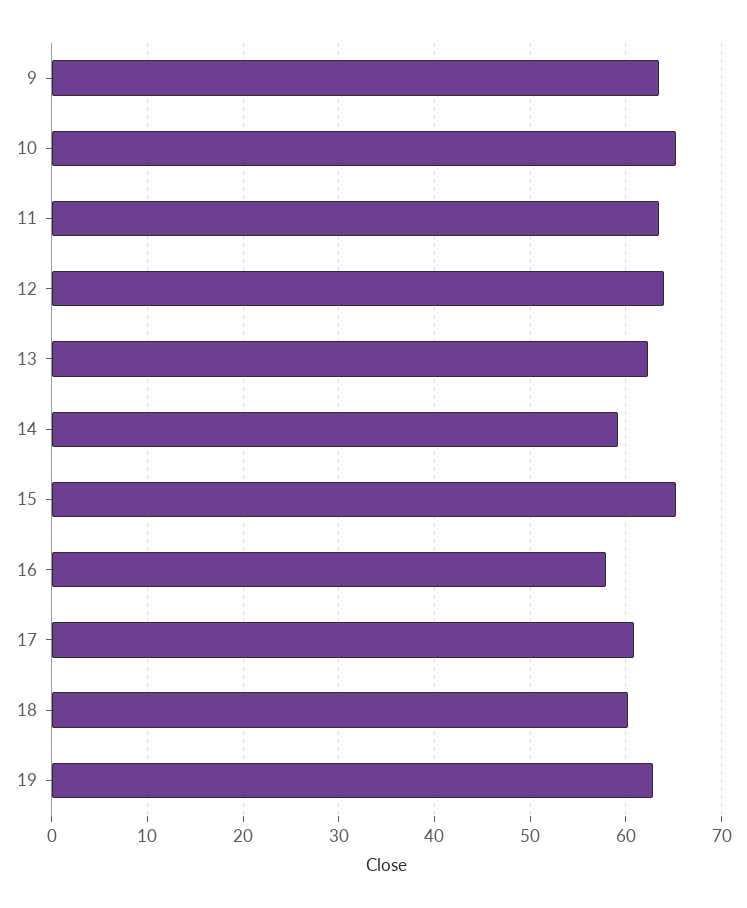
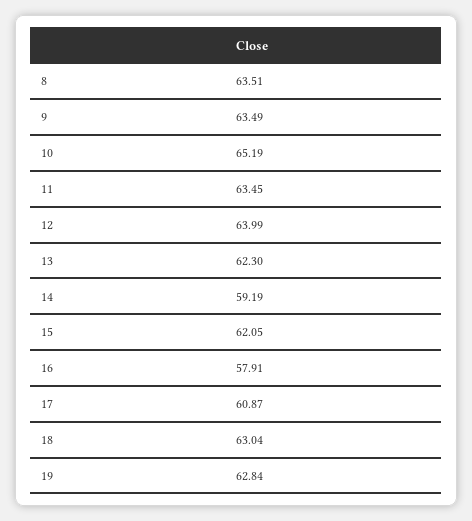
  {
    "9": 63.49,
    "10": 65.19,
    "11": 63.45,
    "12": 63.99,
    "13": 62.3,
    "14": 59.19,
-   "15": 65,
+   "15": 62.05,
    "16": 57.91,
    "17": 60.87,
-   "18": 60,
+   "18": 63.04,
-   "19": 62.84
+   "19": 62.84,
+   "8": 63.51
  }

